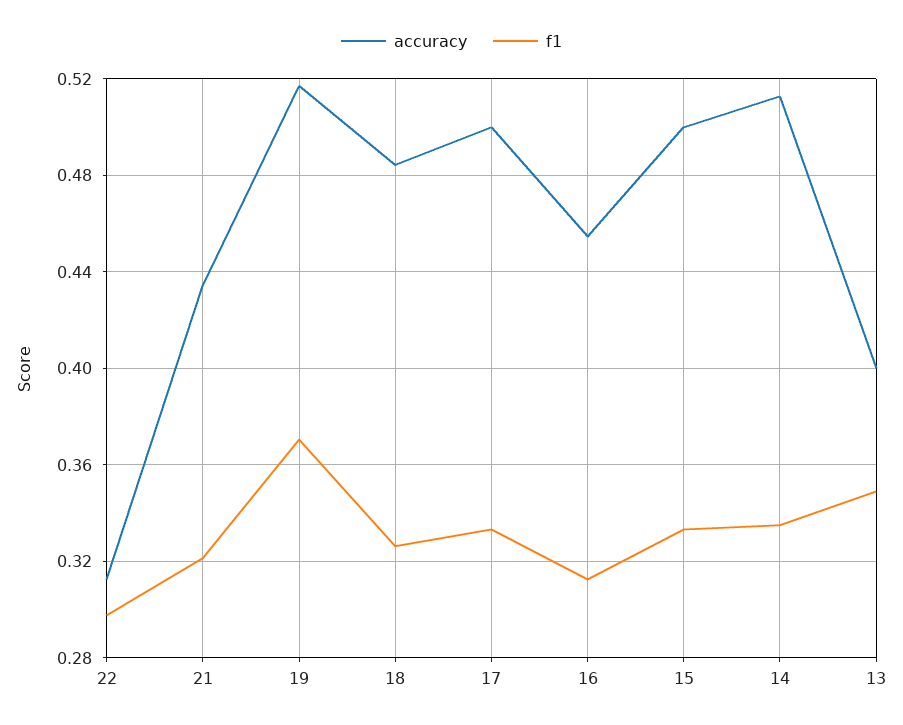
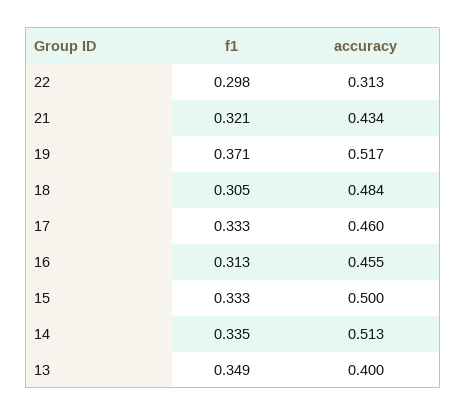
  {
    "accuracy": {
      "22": 0.313,
      "21": 0.434,
      "19": 0.517,
      "18": 0.484,
-     "17": 0.5,
+     "17": 0.46,
      "16": 0.455,
      "15": 0.5,
      "14": 0.513,
      "13": 0.4
    },
    "f1": {
      "22": 0.298,
      "21": 0.321,
      "19": 0.371,
-     "18": 0.325,
+     "18": 0.305,
      "17": 0.333,
      "16": 0.313,
      "15": 0.333,
      "14": 0.335,
      "13": 0.349
    }
  }

